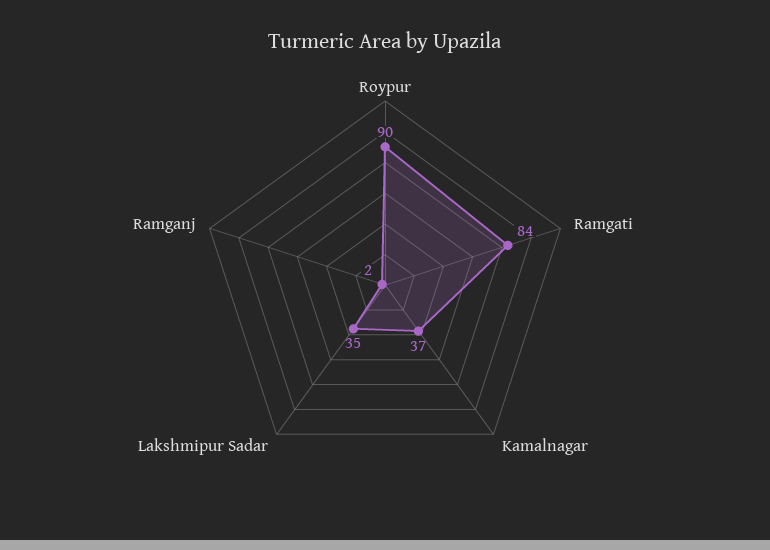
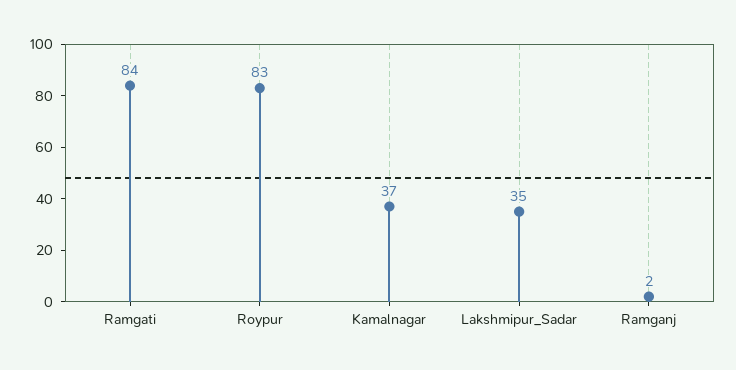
  {
-   "Roypur": 90,
+   "Roypur": 83,
    "Ramgati": 84,
    "Kamalnagar": 37,
    "Lakshmipur Sadar": 35,
    "Ramganj": 2
  }

